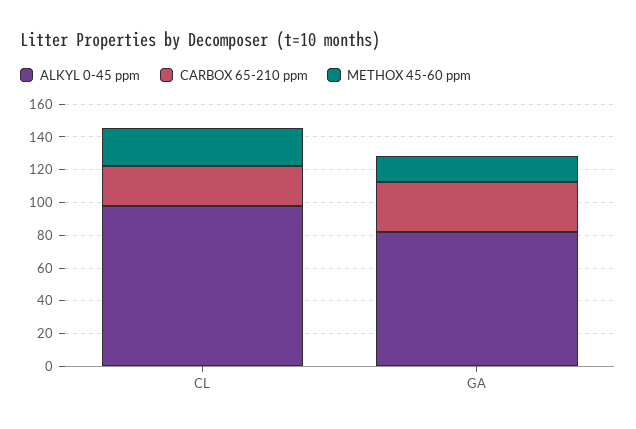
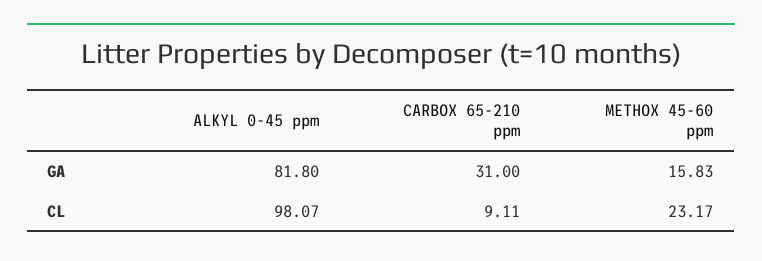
  {
    "ALKYL 0-45 ppm": {
      "CL": 98.07,
      "GA": 81.8
    },
    "CARBOX 65-210 ppm": {
-     "CL": 25,
+     "CL": 9.11,
      "GA": 31
    },
    "METHOX 45-60 ppm": {
      "CL": 23.17,
      "GA": 15.83
    }
  }

